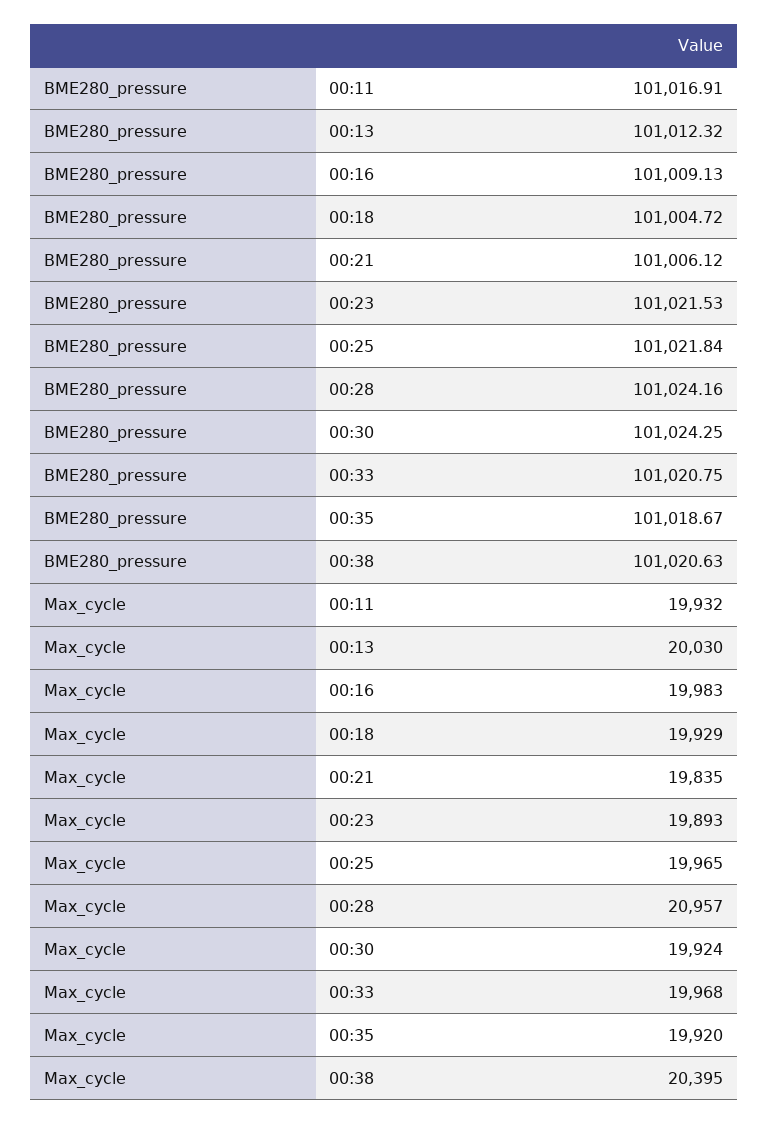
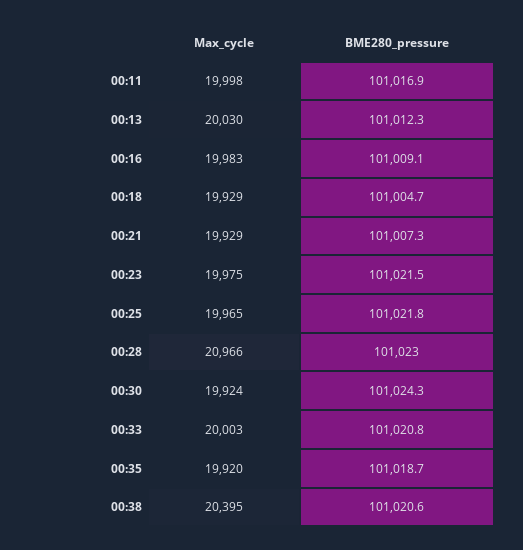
  {
    "BME280_pressure": {
      "00:11": 101016.91,
      "00:13": 101012.32,
      "00:16": 101009.13,
      "00:18": 101004.72,
-     "00:21": 101006.12,
+     "00:21": 101007.3,
      "00:23": 101021.53,
      "00:25": 101021.84,
-     "00:28": 101024.16,
+     "00:28": 101023,
      "00:30": 101024.25,
      "00:33": 101020.75,
      "00:35": 101018.67,
      "00:38": 101020.63
    },
    "Max_cycle": {
-     "00:11": 19932,
+     "00:11": 19998,
      "00:13": 20030,
      "00:16": 19983,
      "00:18": 19929,
-     "00:21": 19835,
+     "00:21": 19929,
-     "00:23": 19893,
+     "00:23": 19975,
      "00:25": 19965,
-     "00:28": 20957,
+     "00:28": 20966,
      "00:30": 19924,
-     "00:33": 19968,
+     "00:33": 20003,
      "00:35": 19920,
      "00:38": 20395
    }
  }

